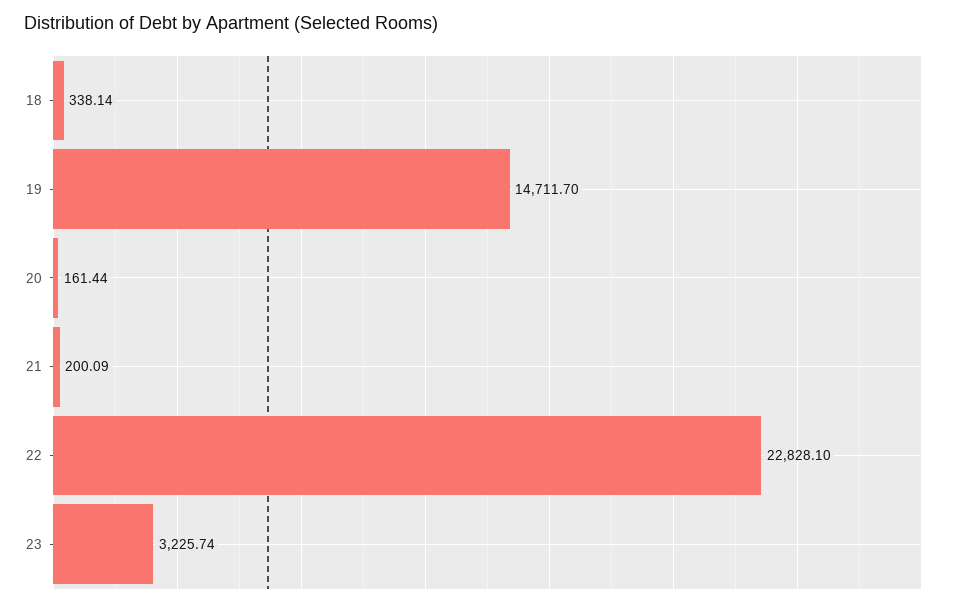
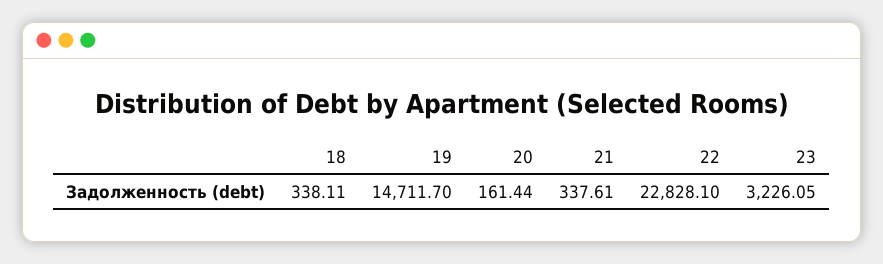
  {
-   "18": 338.14,
+   "18": 338.11,
    "19": 14711.7,
    "20": 161.44,
-   "21": 200.09,
+   "21": 337.61,
    "22": 22828.1,
-   "23": 3225.74
+   "23": 3226.05
  }

